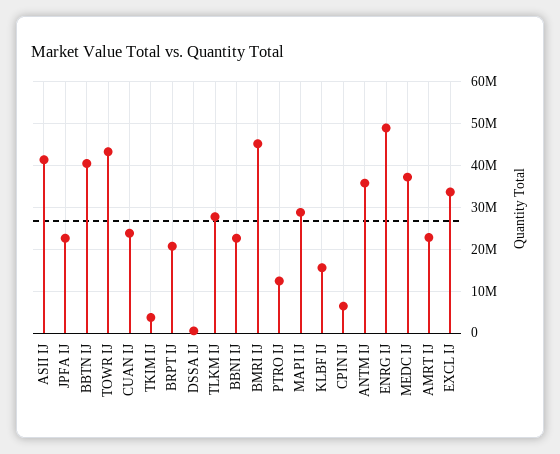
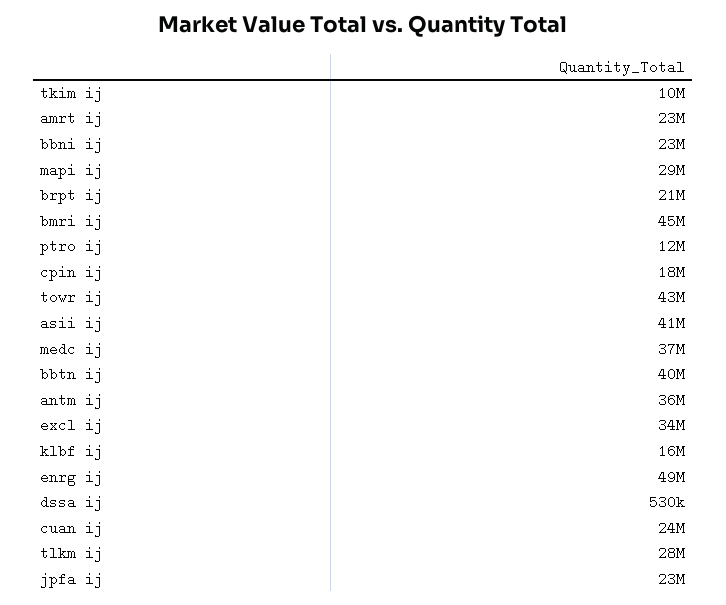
  {
    "ASII IJ": 41000000,
    "JPFA IJ": 23000000,
    "BBTN IJ": 40000000,
    "TOWR IJ": 43000000,
    "CUAN IJ": 24000000,
-   "TKIM IJ": 4000000,
+   "TKIM IJ": 10000000,
    "BRPT IJ": 21000000,
    "DSSA IJ": 530000,
    "TLKM IJ": 28000000,
    "BBNI IJ": 23000000,
    "BMRI IJ": 45000000,
    "PTRO IJ": 12000000,
    "MAPI IJ": 29000000,
    "KLBF IJ": 16000000,
-   "CPIN IJ": 6000000,
+   "CPIN IJ": 18000000,
    "ANTM IJ": 36000000,
    "ENRG IJ": 49000000,
    "MEDC IJ": 37000000,
    "AMRT IJ": 23000000,
    "EXCL IJ": 34000000
  }

